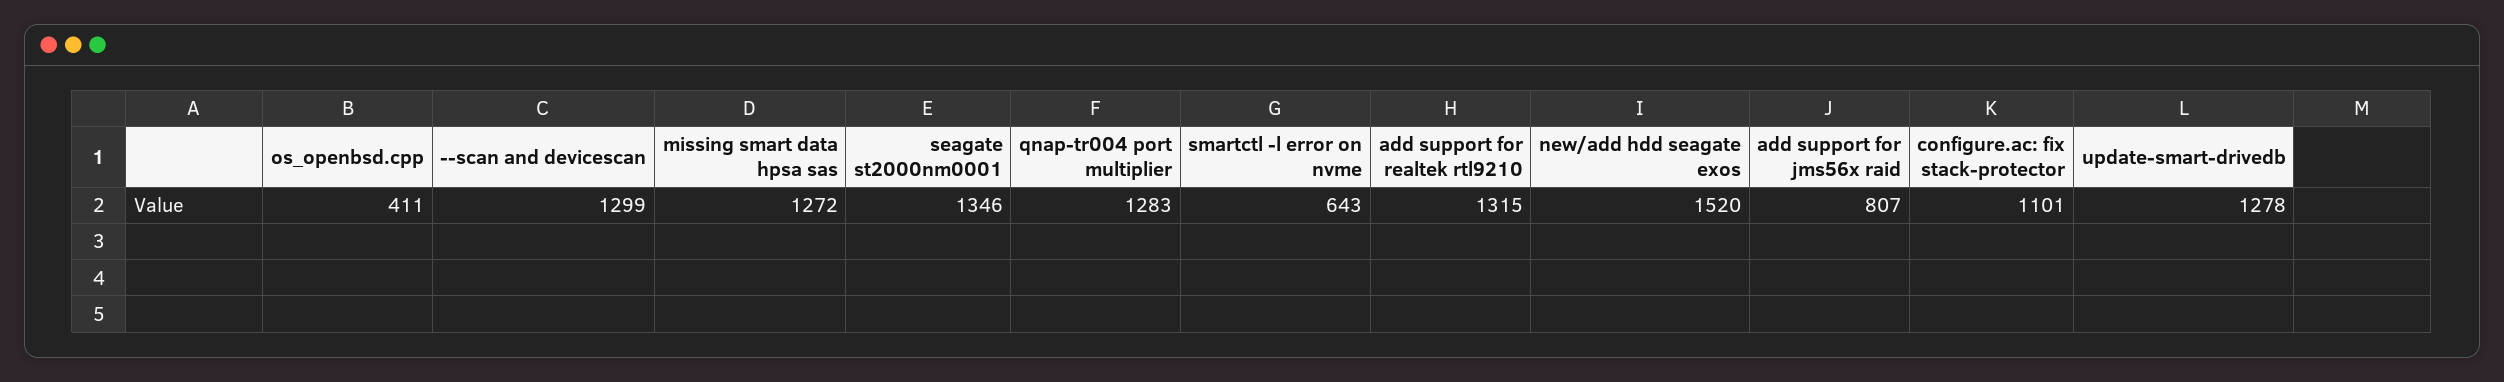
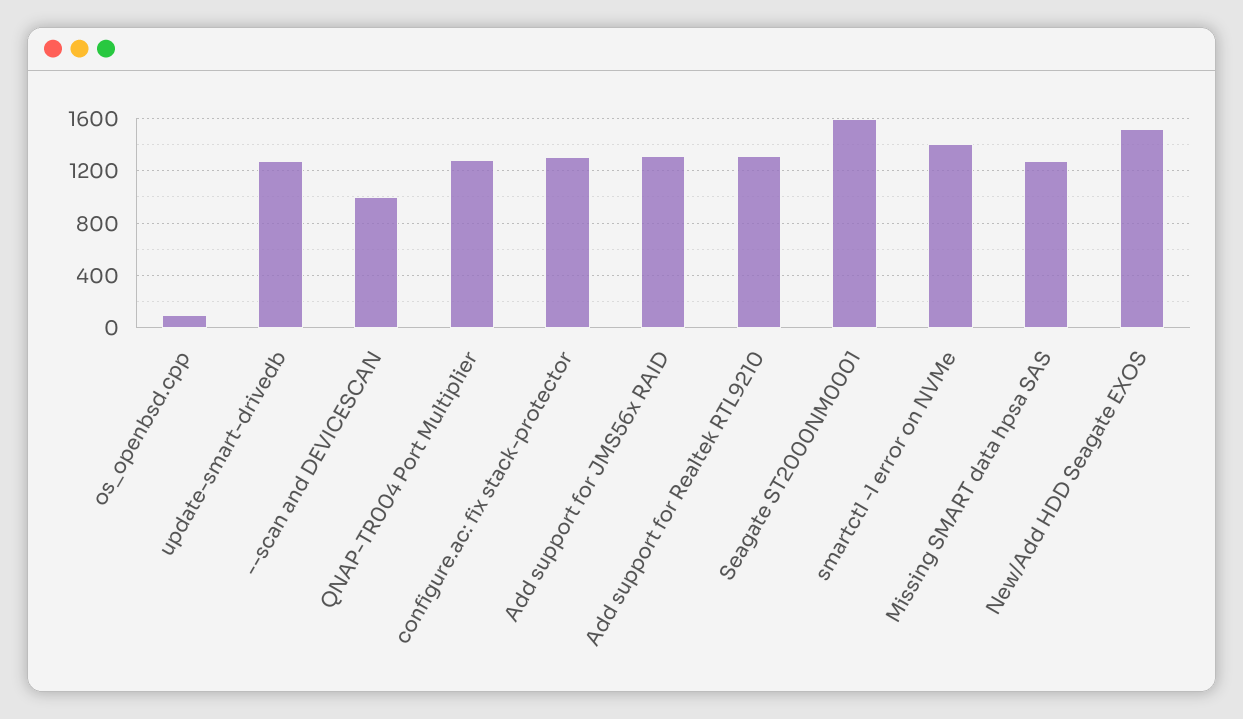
  {
-   "os_openbsd.cpp": 411,
+   "os_openbsd.cpp": 100,
-   "--scan and devicescan": 1299,
+   "--scan and devicescan": 1000,
    "missing smart data hpsa sas": 1272,
-   "seagate st2000nm0001": 1346,
+   "seagate st2000nm0001": 1600,
    "qnap-tr004 port multiplier": 1283,
-   "smartctl -l error on nvme": 643,
+   "smartctl -l error on nvme": 1400,
    "add support for realtek rtl9210": 1315,
    "new/add hdd seagate exos": 1520,
-   "add support for jms56x raid": 807,
+   "add support for jms56x raid": 1300,
-   "configure.ac: fix stack-protector": 1101,
+   "configure.ac: fix stack-protector": 1300,
    "update-smart-drivedb": 1278
  }

